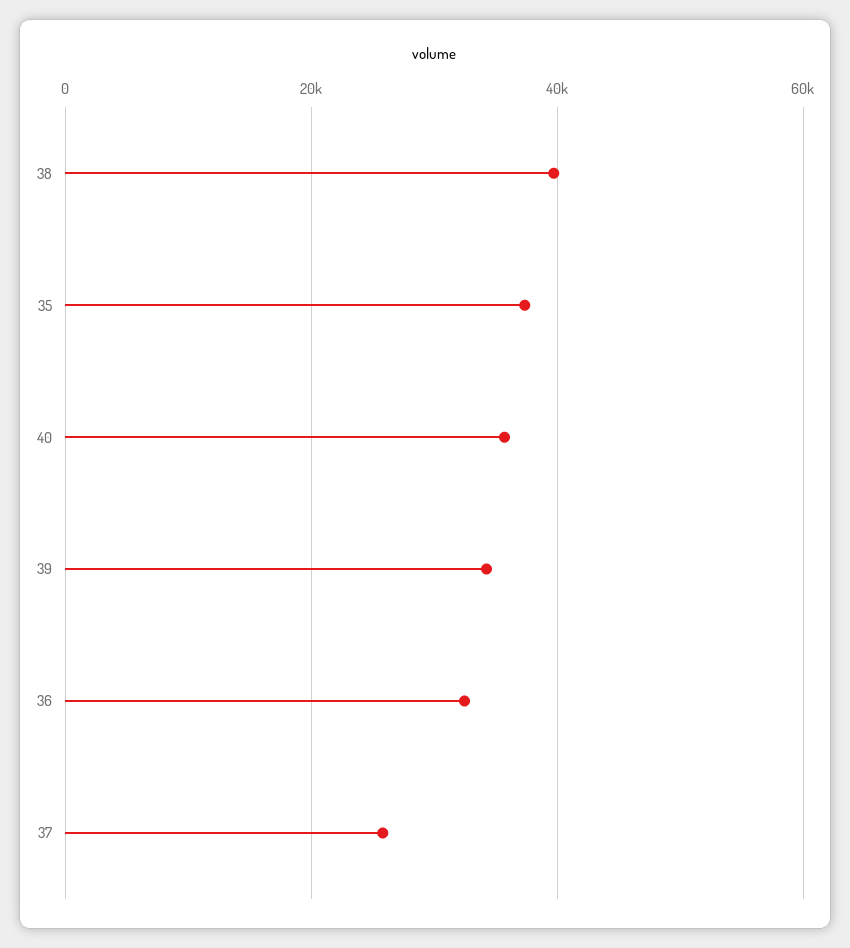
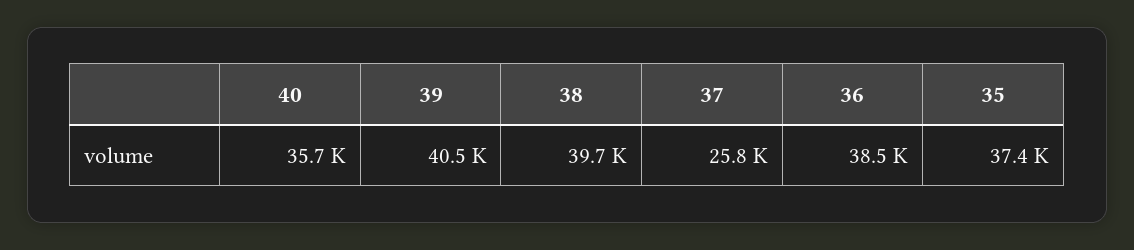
  {
    "38": 39700,
    "35": 37400,
    "40": 35700,
-   "39": 34000,
+   "39": 40500,
-   "36": 32000,
+   "36": 38500,
    "37": 25800
  }

